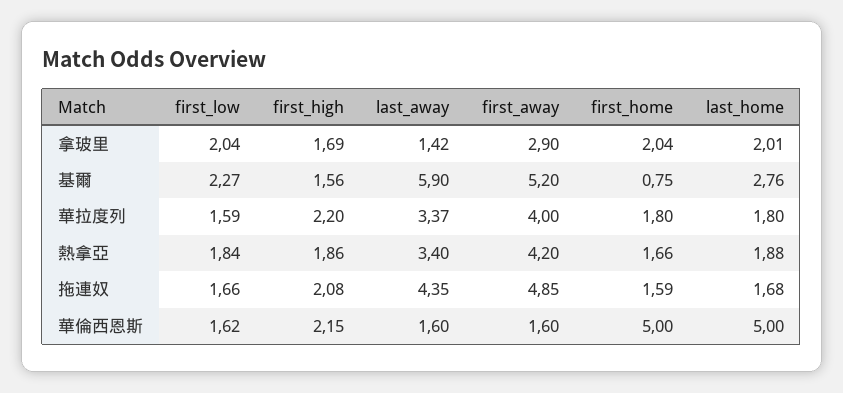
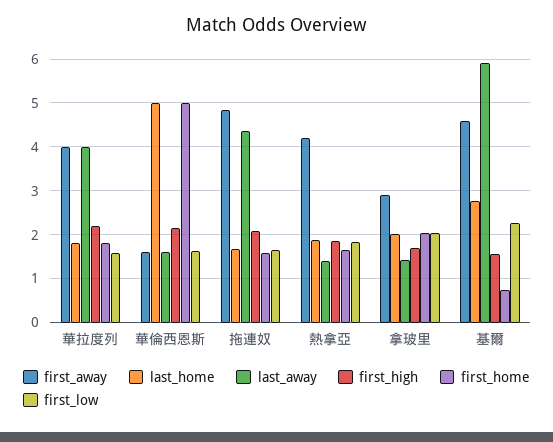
  {
    "first_low": {
      "拿玻里": 2.04,
      "基爾": 2.27,
      "華拉度列": 1.59,
      "熱拿亞": 1.84,
      "拖連奴": 1.66,
      "華倫西恩斯": 1.62
    },
    "first_high": {
      "拿玻里": 1.69,
      "基爾": 1.56,
      "華拉度列": 2.2,
      "熱拿亞": 1.86,
      "拖連奴": 2.08,
      "華倫西恩斯": 2.15
    },
    "last_away": {
      "拿玻里": 1.42,
      "基爾": 5.9,
-     "華拉度列": 3.37,
+     "華拉度列": 4,
-     "熱拿亞": 3.4,
+     "熱拿亞": 1.4,
      "拖連奴": 4.35,
      "華倫西恩斯": 1.6
    },
    "first_away": {
      "拿玻里": 2.9,
-     "基爾": 5.2,
+     "基爾": 4.6,
      "華拉度列": 4,
      "熱拿亞": 4.2,
      "拖連奴": 4.85,
      "華倫西恩斯": 1.6
    },
    "first_home": {
      "拿玻里": 2.04,
      "基爾": 0.75,
      "華拉度列": 1.8,
      "熱拿亞": 1.66,
      "拖連奴": 1.59,
      "華倫西恩斯": 5
    },
    "last_home": {
      "拿玻里": 2.01,
      "基爾": 2.76,
      "華拉度列": 1.8,
      "熱拿亞": 1.88,
      "拖連奴": 1.68,
      "華倫西恩斯": 5
    }
  }

